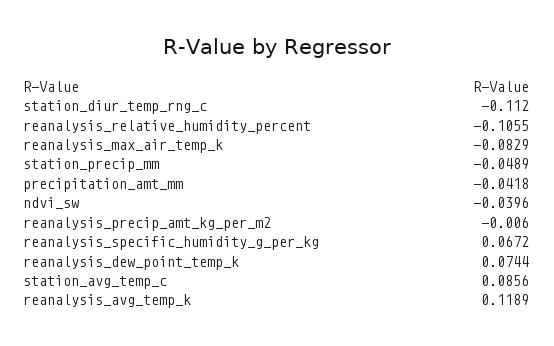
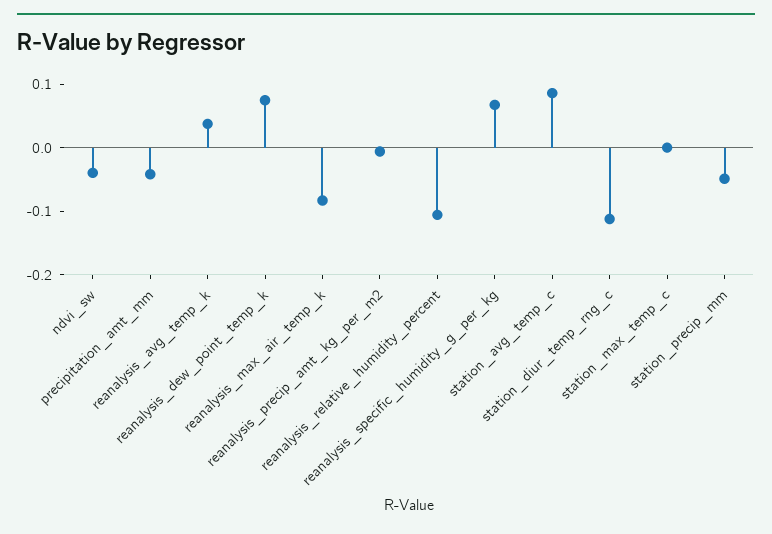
  {
    "station_diur_temp_rng_c": -0.112,
    "reanalysis_relative_humidity_percent": -0.1055,
    "reanalysis_max_air_temp_k": -0.0829,
    "station_precip_mm": -0.0489,
    "precipitation_amt_mm": -0.0418,
    "ndvi_sw": -0.0396,
    "reanalysis_precip_amt_kg_per_m2": -0.006,
    "reanalysis_specific_humidity_g_per_kg": 0.0672,
    "reanalysis_dew_point_temp_k": 0.0744,
    "station_avg_temp_c": 0.0856,
-   "reanalysis_avg_temp_k": 0.1189
+   "reanalysis_avg_temp_k": 0.04,
+   "station_max_temp_c": 0
  }

